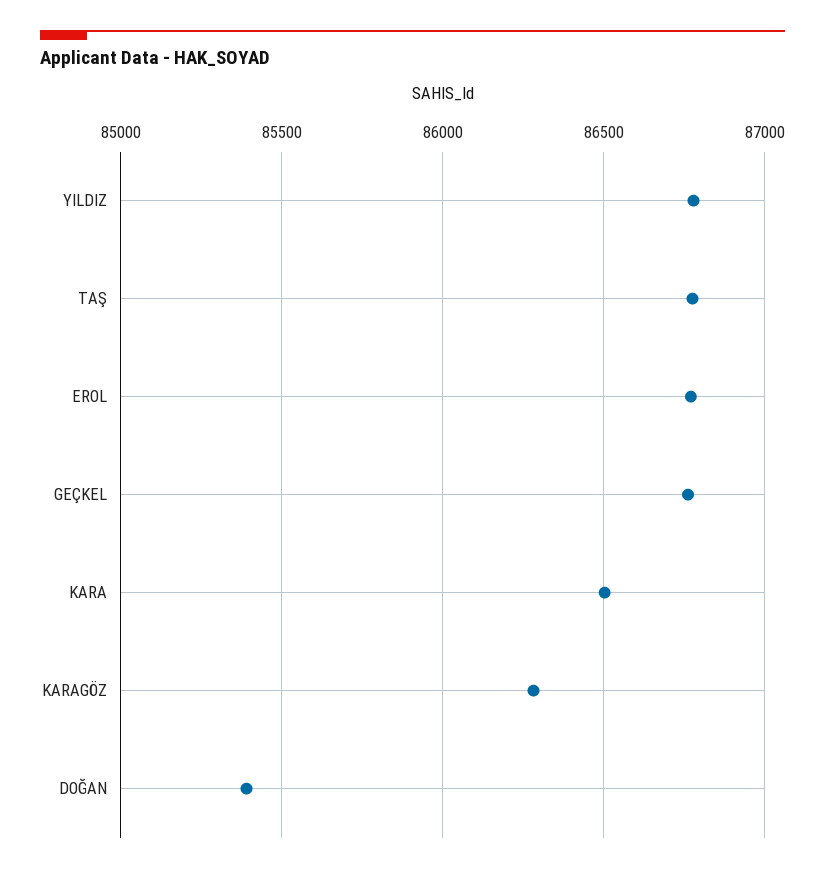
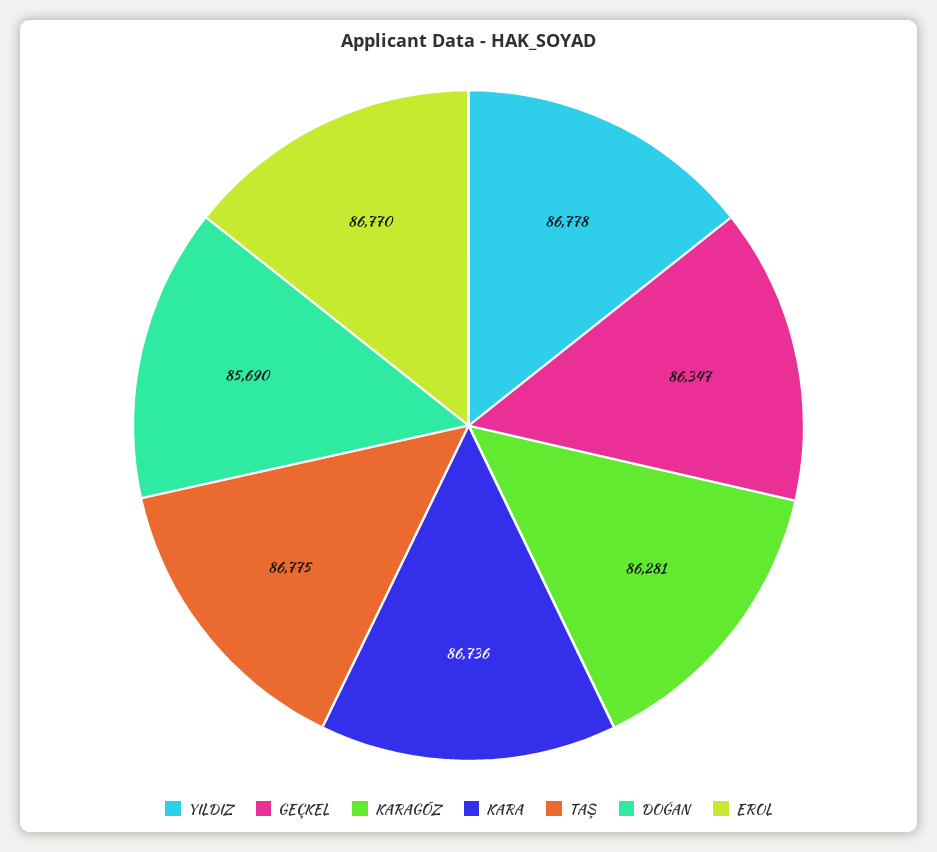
  {
    "YILDIZ": 86778,
    "TAŞ": 86775,
    "EROL": 86770,
-   "GEÇKEL": 86750,
+   "GEÇKEL": 86347,
-   "KARA": 86500,
+   "KARA": 86736,
    "KARAGÖZ": 86281,
-   "DOĞAN": 85400
+   "DOĞAN": 85690
  }

